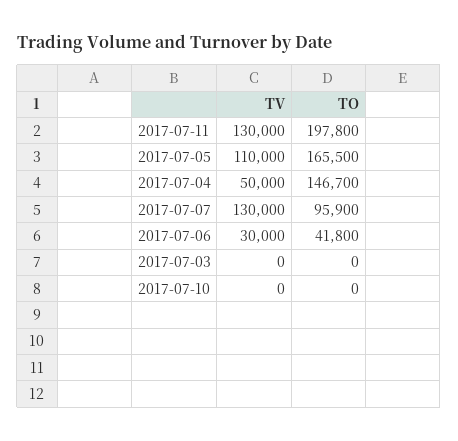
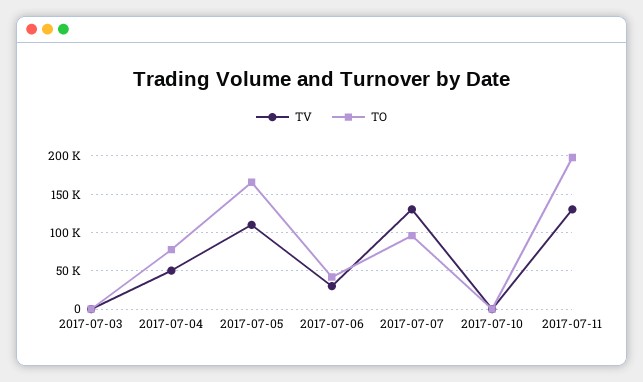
  {
    "TV": {
      "2017-07-11": 130000,
      "2017-07-05": 110000,
      "2017-07-04": 50000,
      "2017-07-07": 130000,
      "2017-07-06": 30000,
      "2017-07-03": 0,
      "2017-07-10": 0
    },
    "TO": {
      "2017-07-11": 197800,
      "2017-07-05": 165500,
-     "2017-07-04": 146700,
+     "2017-07-04": 80000,
      "2017-07-07": 95900,
      "2017-07-06": 41800,
      "2017-07-03": 0,
      "2017-07-10": 0
    }
  }

